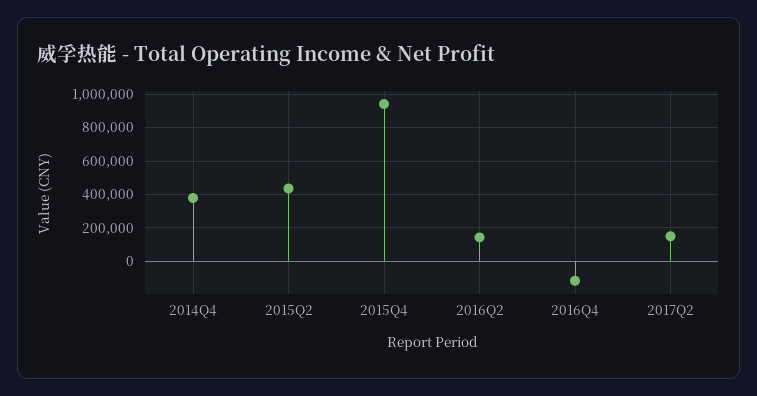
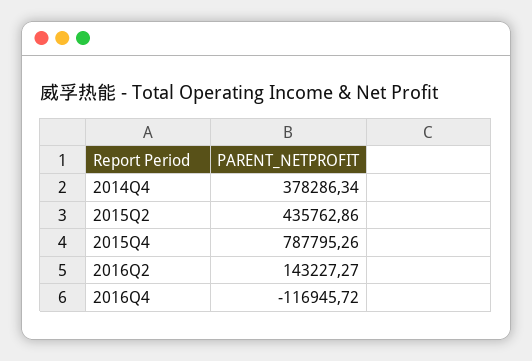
  {
    "2014Q4": 378286.34,
    "2015Q2": 435762.86,
-   "2015Q4": 950000,
+   "2015Q4": 787795.26,
    "2016Q2": 143227.27,
-   "2016Q4": -116945.72,
+   "2016Q4": -116945.72
-   "2017Q2": 150000
  }

